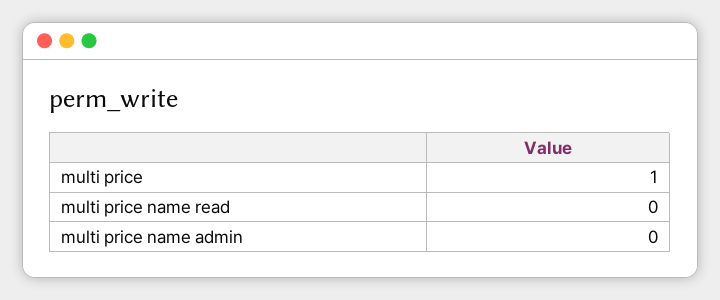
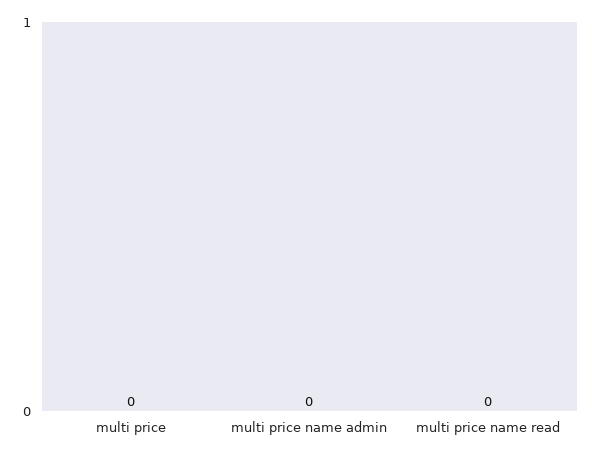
  {
-   "multi price": 1,
+   "multi price": 0,
    "multi price name read": 0,
    "multi price name admin": 0
  }

